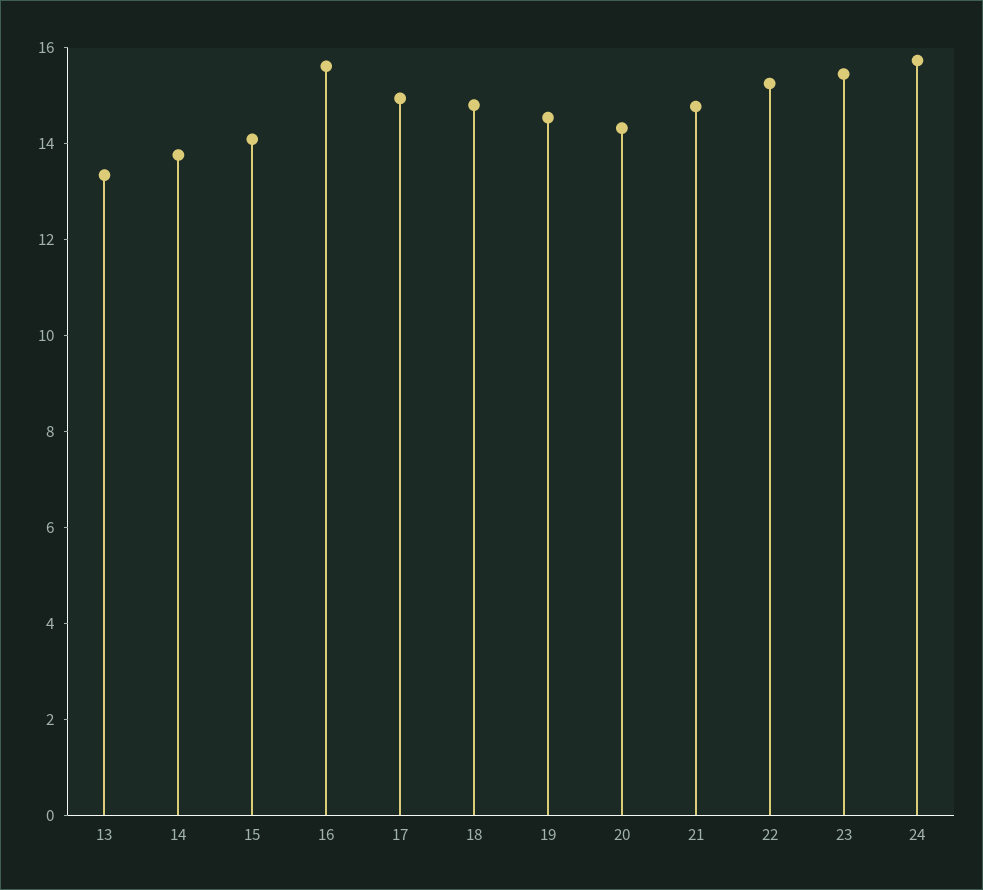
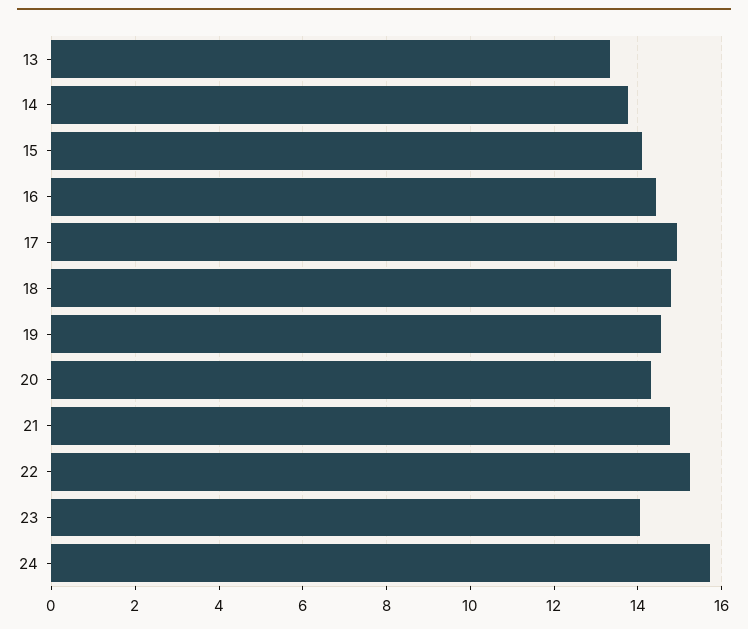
  {
    "13": 13.4,
    "14": 13.8,
    "15": 14,
-   "16": 15.5,
+   "16": 14.4,
    "17": 15,
    "18": 14.8,
    "19": 14.6,
    "20": 14.4,
    "21": 14.8,
    "22": 15.2,
-   "23": 15.5,
+   "23": 14,
    "24": 15.8
  }

